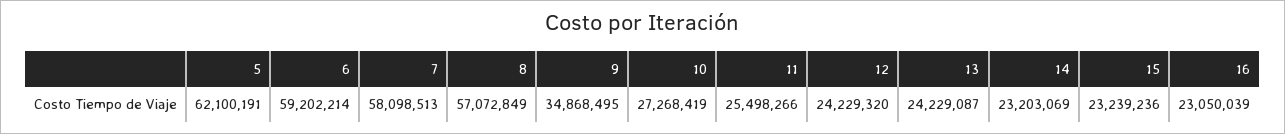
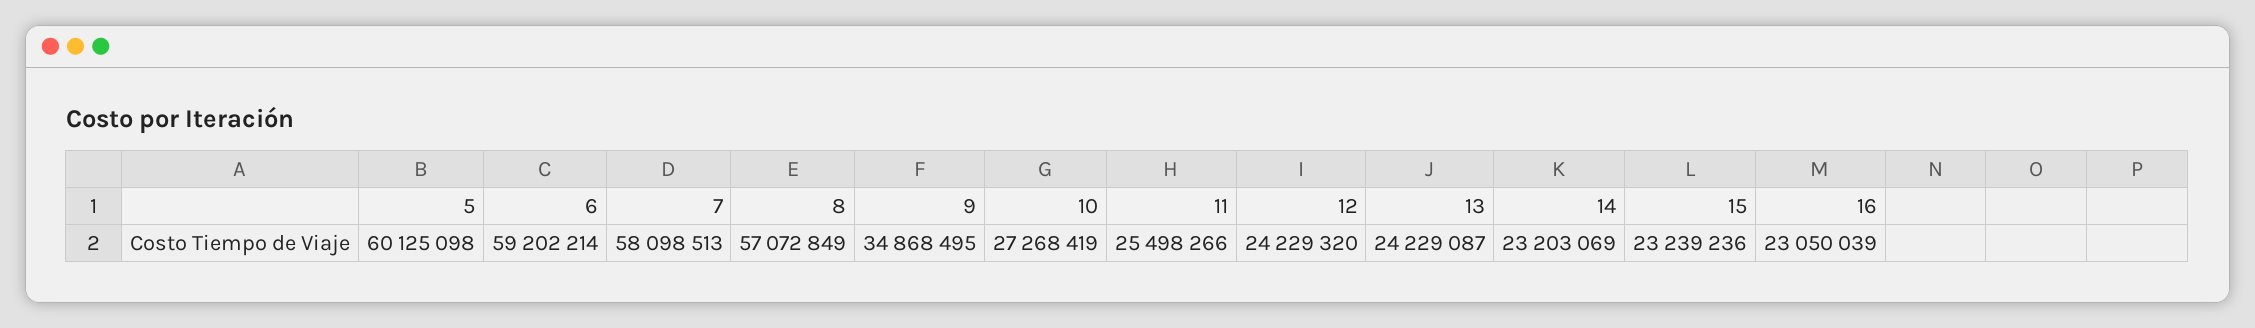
  {
-   "5": 62100191,
+   "5": 60125098,
    "6": 59202214,
    "7": 58098513,
    "8": 57072849,
    "9": 34868495,
    "10": 27268419,
    "11": 25498266,
    "12": 24229320,
    "13": 24229087,
    "14": 23203069,
    "15": 23239236,
    "16": 23050039
  }

